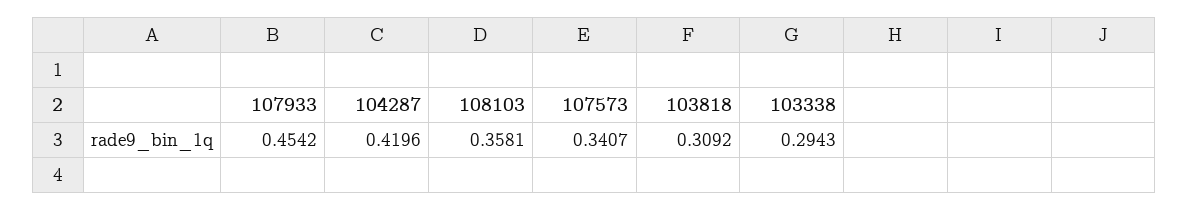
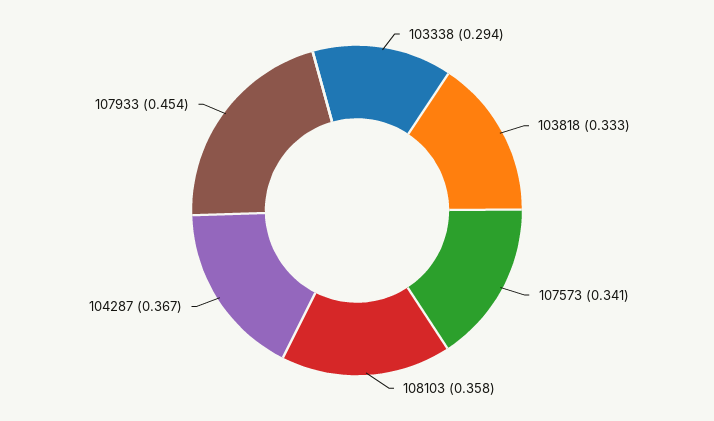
  {
    "107933": 0.4542,
-   "104287": 0.4196,
+   "104287": 0.367,
    "108103": 0.3581,
    "107573": 0.3407,
-   "103818": 0.3092,
+   "103818": 0.333,
    "103338": 0.2943
  }

